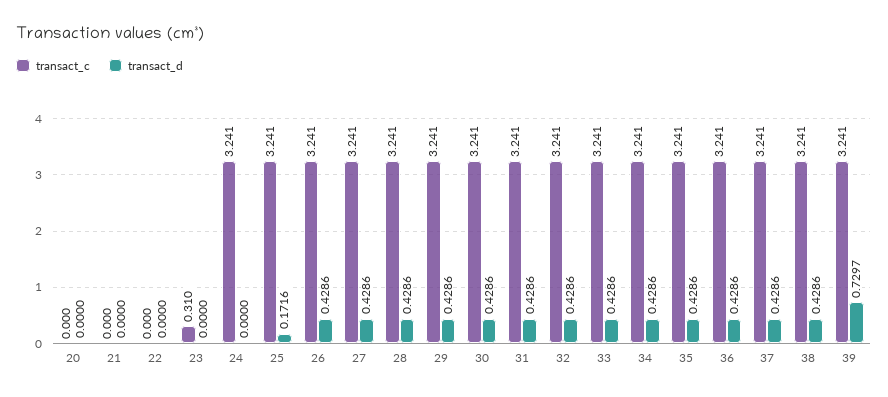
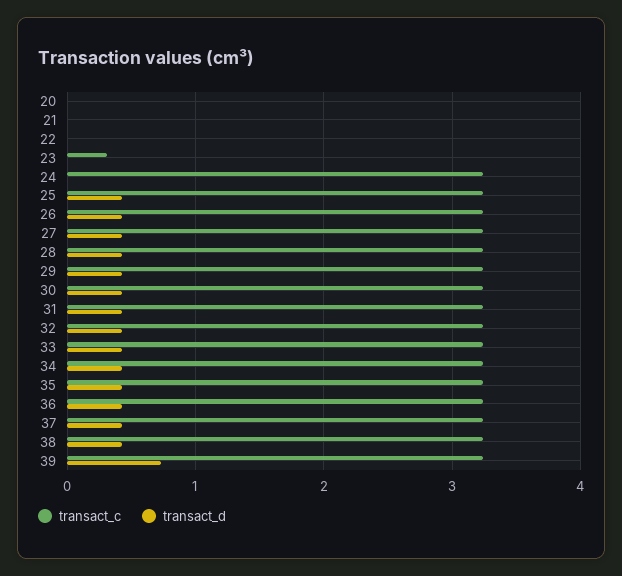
  {
    "transact_c": {
      "20": 0,
      "21": 0,
      "22": 0,
      "23": 0.31,
      "24": 3.241,
      "25": 3.241,
      "26": 3.241,
      "27": 3.241,
      "28": 3.241,
      "29": 3.241,
      "30": 3.241,
      "31": 3.241,
      "32": 3.241,
      "33": 3.241,
      "34": 3.241,
      "35": 3.241,
      "36": 3.241,
      "37": 3.241,
      "38": 3.241,
      "39": 3.241
    },
    "transact_d": {
      "20": 0,
      "21": 0,
      "22": 0,
      "23": 0,
      "24": 0,
-     "25": 0.1716,
+     "25": 0.4,
      "26": 0.4286,
      "27": 0.4286,
      "28": 0.4286,
      "29": 0.4286,
      "30": 0.4286,
      "31": 0.4286,
      "32": 0.4286,
      "33": 0.4286,
      "34": 0.4286,
      "35": 0.4286,
      "36": 0.4286,
      "37": 0.4286,
      "38": 0.4286,
      "39": 0.7297
    }
  }

